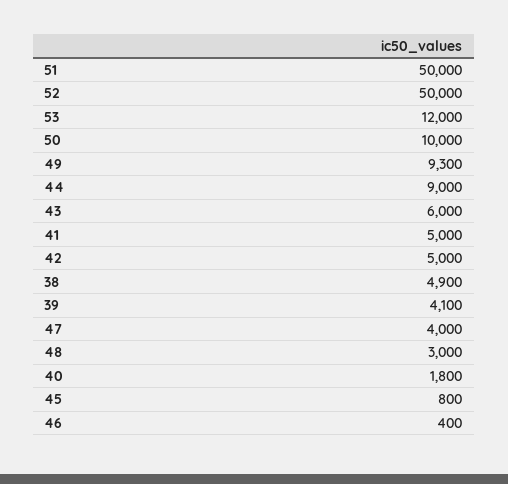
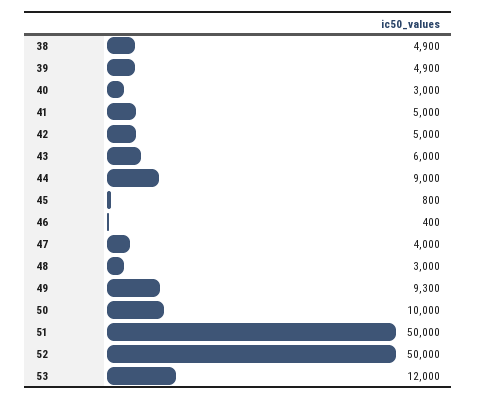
  {
    "51": 50000,
    "52": 50000,
    "53": 12000,
    "50": 10000,
    "49": 9300,
    "44": 9000,
    "43": 6000,
    "41": 5000,
    "42": 5000,
    "38": 4900,
-   "39": 4100,
+   "39": 4900,
    "47": 4000,
    "48": 3000,
-   "40": 1800,
+   "40": 3000,
    "45": 800,
    "46": 400
  }

